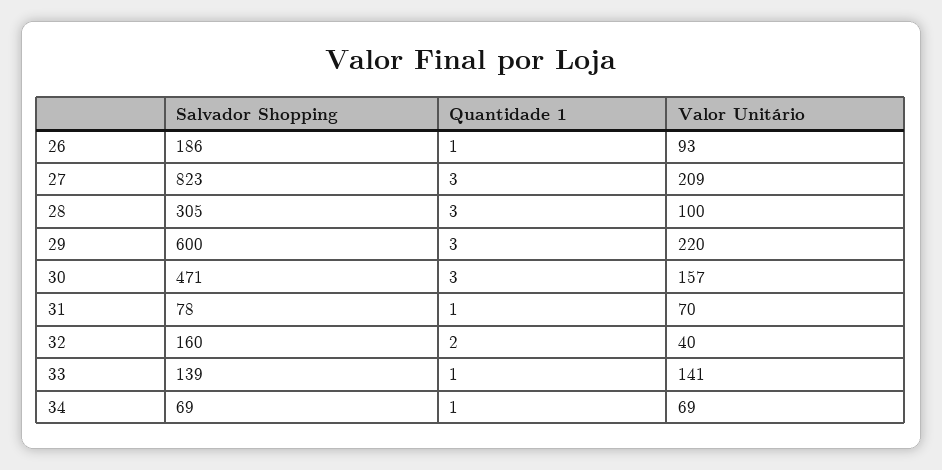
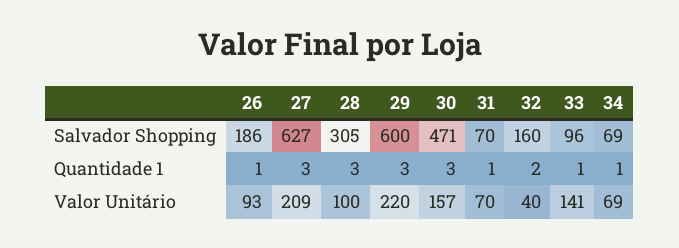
  {
    "Salvador Shopping": {
      "26": 186,
-     "27": 823,
+     "27": 627,
      "28": 305,
      "29": 600,
      "30": 471,
-     "31": 78,
+     "31": 70,
      "32": 160,
-     "33": 139,
+     "33": 96,
      "34": 69
    },
    "Quantidade 1": {
      "26": 1,
      "27": 3,
      "28": 3,
      "29": 3,
      "30": 3,
      "31": 1,
      "32": 2,
      "33": 1,
      "34": 1
    },
    "Valor Unitário": {
      "26": 93,
      "27": 209,
      "28": 100,
      "29": 220,
      "30": 157,
      "31": 70,
      "32": 40,
      "33": 141,
      "34": 69
    }
  }

